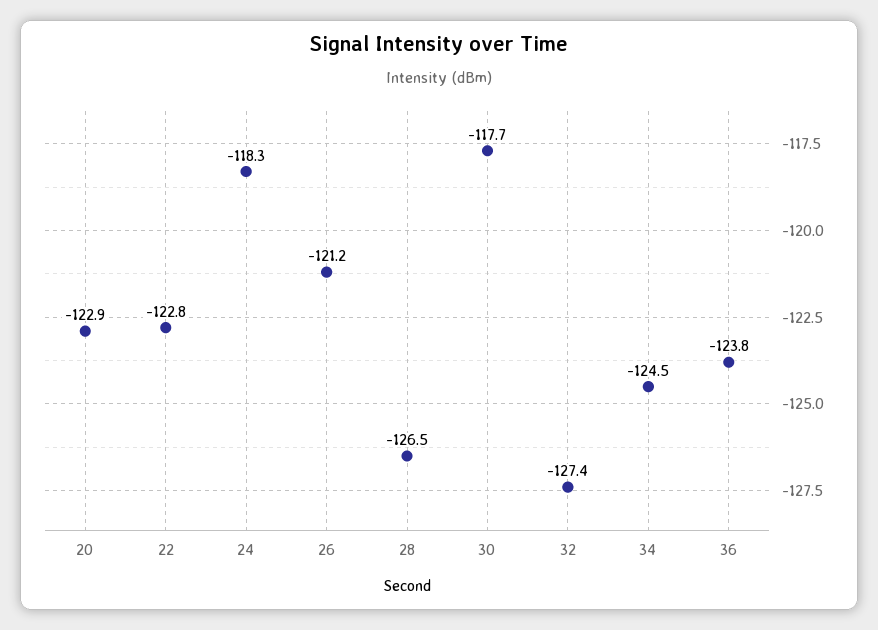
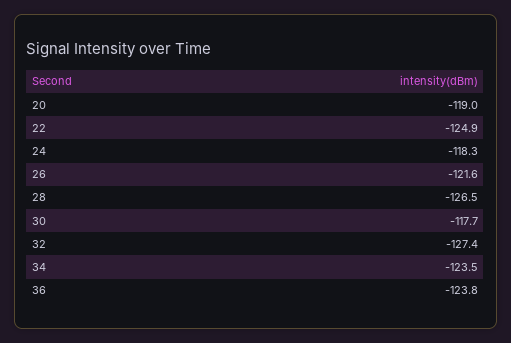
  {
-   "20": -122.9,
+   "20": -119,
-   "22": -122.8,
+   "22": -124.9,
    "24": -118.3,
-   "26": -121.2,
+   "26": -121.6,
    "28": -126.5,
    "30": -117.7,
    "32": -127.4,
-   "34": -124.5,
+   "34": -123.5,
    "36": -123.8
  }

